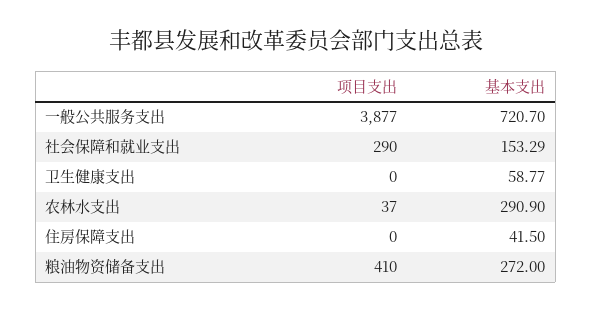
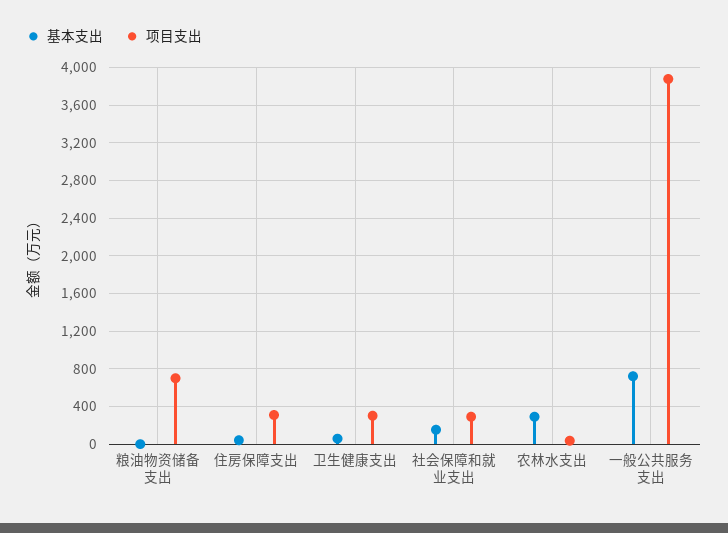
  {
    "项目支出": {
      "一般公共服务支出": 3877,
      "社会保障和就业支出": 290,
-     "卫生健康支出": 0,
+     "卫生健康支出": 300,
      "农林水支出": 37,
-     "住房保障支出": 0,
+     "住房保障支出": 300,
-     "粮油物资储备支出": 410
+     "粮油物资储备支出": 700
    },
    "基本支出": {
      "一般公共服务支出": 720.7,
      "社会保障和就业支出": 153.29,
      "卫生健康支出": 58.77,
      "农林水支出": 290.9,
      "住房保障支出": 41.5,
-     "粮油物资储备支出": 272
+     "粮油物资储备支出": 0
    }
  }

